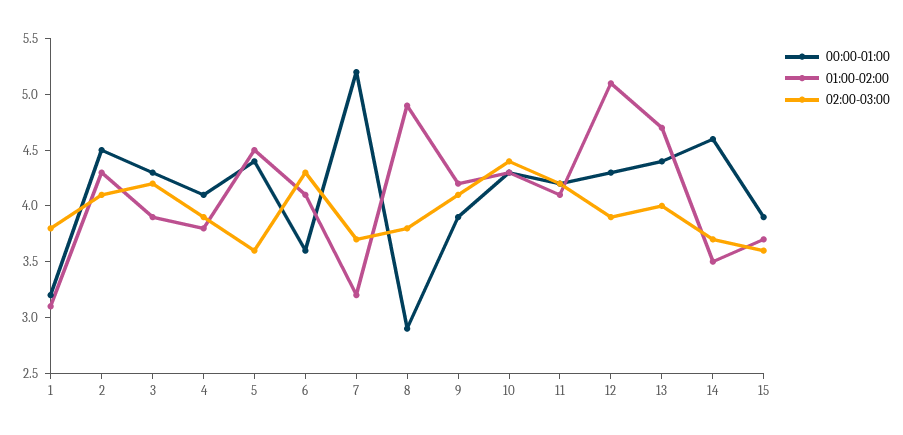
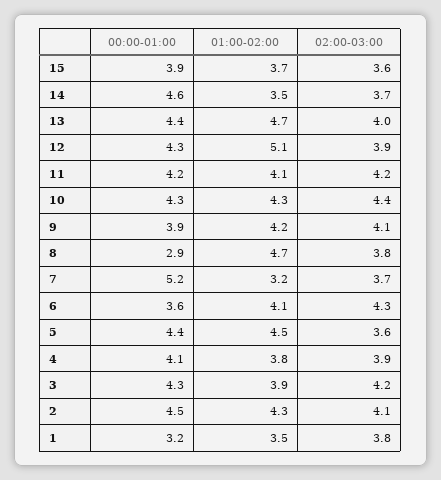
  {
    "00:00-01:00": {
      "1": 3.2,
      "2": 4.5,
      "3": 4.3,
      "4": 4.1,
      "5": 4.4,
      "6": 3.6,
      "7": 5.2,
      "8": 2.9,
      "9": 3.9,
      "10": 4.3,
      "11": 4.2,
      "12": 4.3,
      "13": 4.4,
      "14": 4.6,
      "15": 3.9
    },
    "01:00-02:00": {
-     "1": 3.1,
+     "1": 3.5,
      "2": 4.3,
      "3": 3.9,
      "4": 3.8,
      "5": 4.5,
      "6": 4.1,
      "7": 3.2,
-     "8": 4.9,
+     "8": 4.7,
      "9": 4.2,
      "10": 4.3,
      "11": 4.1,
      "12": 5.1,
      "13": 4.7,
      "14": 3.5,
      "15": 3.7
    },
    "02:00-03:00": {
      "1": 3.8,
      "2": 4.1,
      "3": 4.2,
      "4": 3.9,
      "5": 3.6,
      "6": 4.3,
      "7": 3.7,
      "8": 3.8,
      "9": 4.1,
      "10": 4.4,
      "11": 4.2,
      "12": 3.9,
      "13": 4,
      "14": 3.7,
      "15": 3.6
    }
  }

